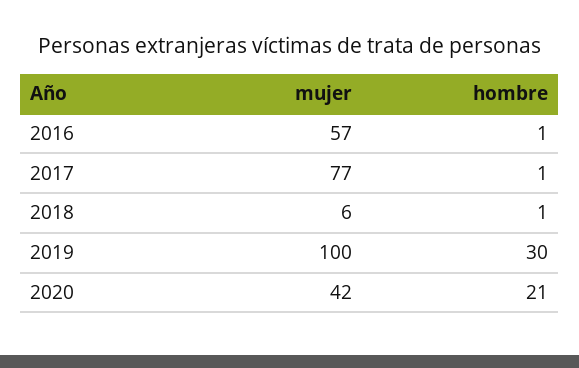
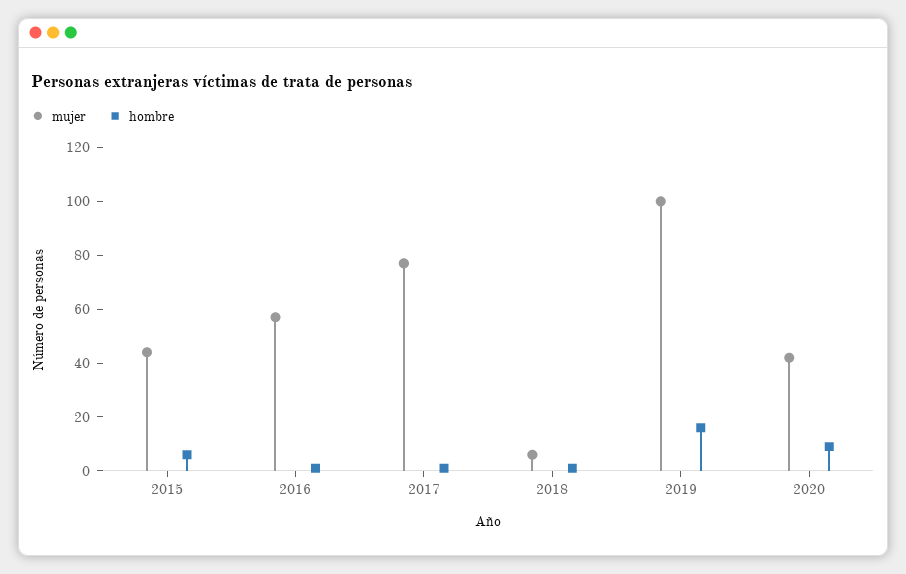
  {
    "mujer": {
      "2016": 57,
      "2017": 77,
      "2018": 6,
      "2019": 100,
-     "2020": 42
+     "2020": 42,
+     "2015": 45
    },
    "hombre": {
      "2016": 1,
      "2017": 1,
      "2018": 1,
-     "2019": 30,
+     "2019": 15,
-     "2020": 21
+     "2020": 10,
+     "2015": 5
    }
  }

